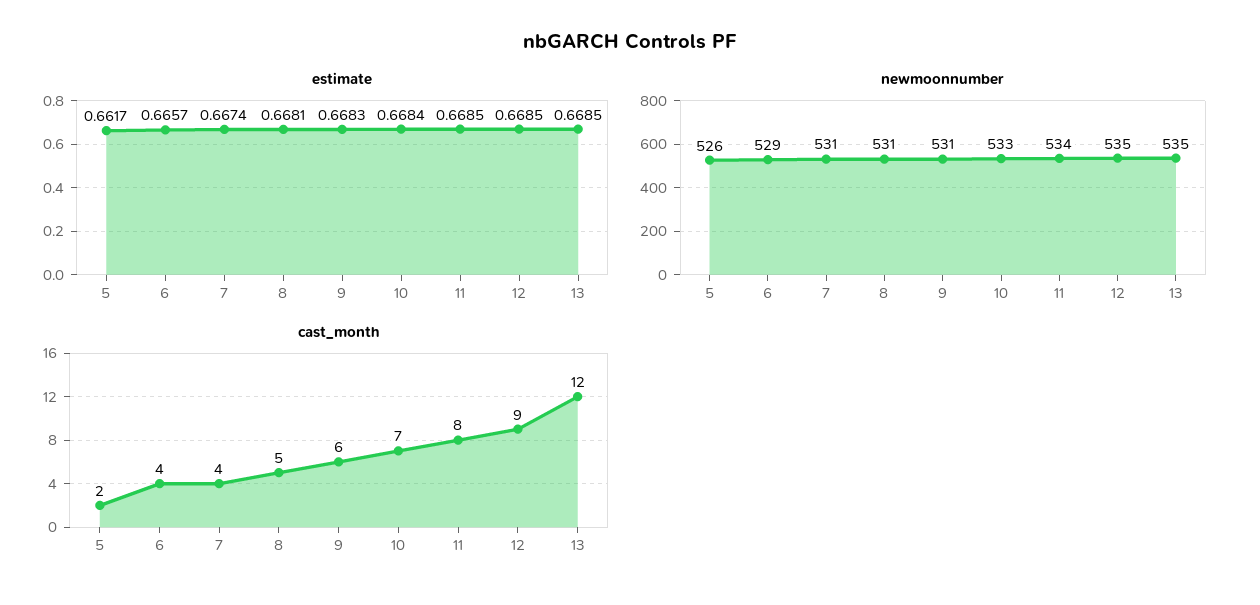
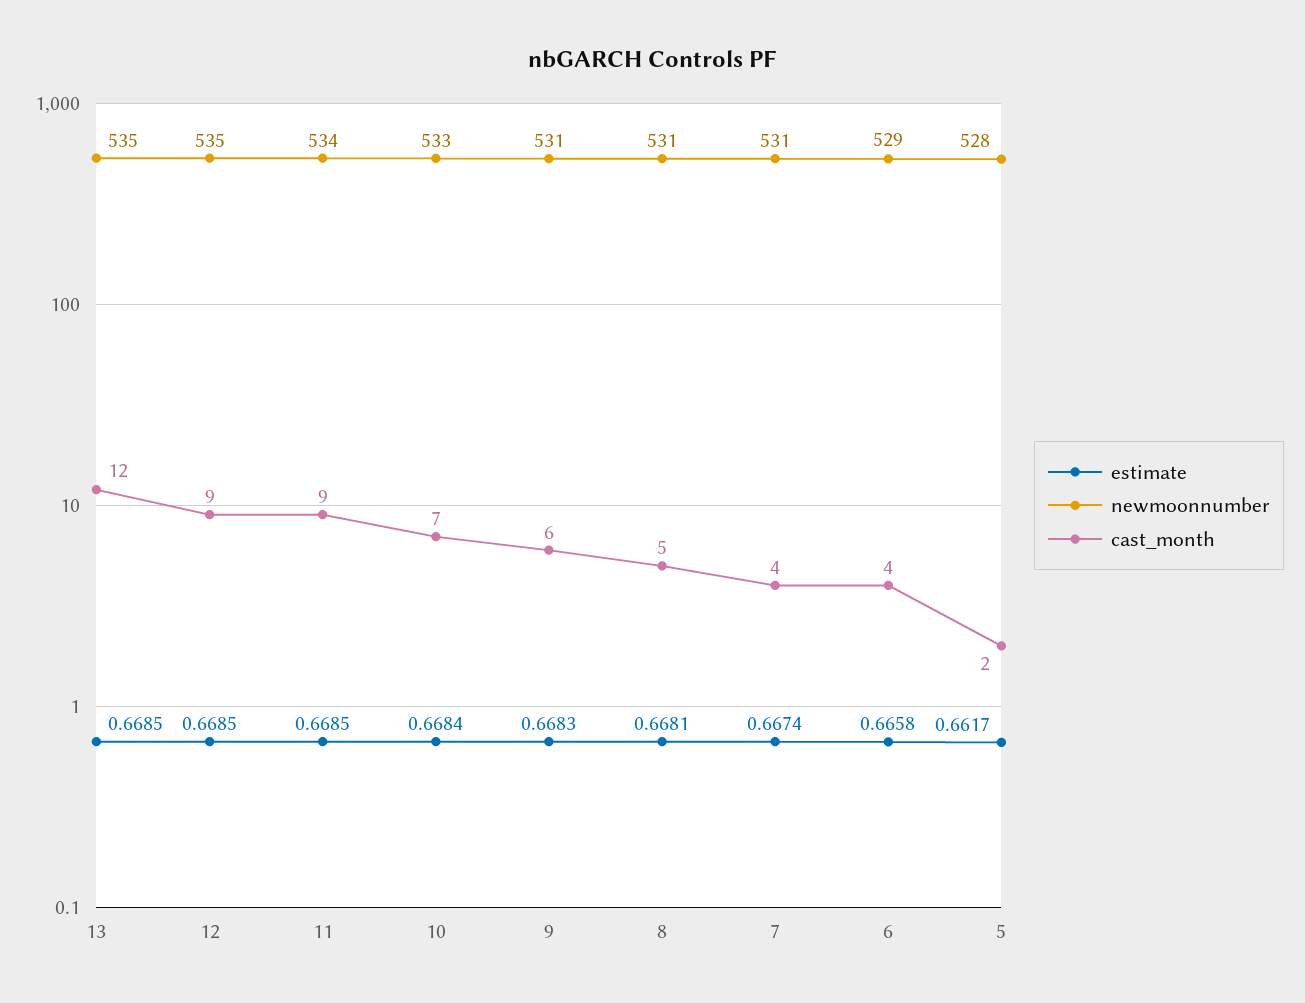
  {
    "estimate": {
      "5": 0.6617,
-     "6": 0.6657,
+     "6": 0.6658,
      "7": 0.6674,
      "8": 0.6681,
      "9": 0.6683,
      "10": 0.6684,
      "11": 0.6685,
      "12": 0.6685,
      "13": 0.6685
    },
    "newmoonnumber": {
-     "5": 526,
+     "5": 528,
      "6": 529,
      "7": 531,
      "8": 531,
      "9": 531,
      "10": 533,
      "11": 534,
      "12": 535,
      "13": 535
    },
    "cast_month": {
      "5": 2,
      "6": 4,
      "7": 4,
      "8": 5,
      "9": 6,
      "10": 7,
-     "11": 8,
+     "11": 9,
      "12": 9,
      "13": 12
    }
  }

